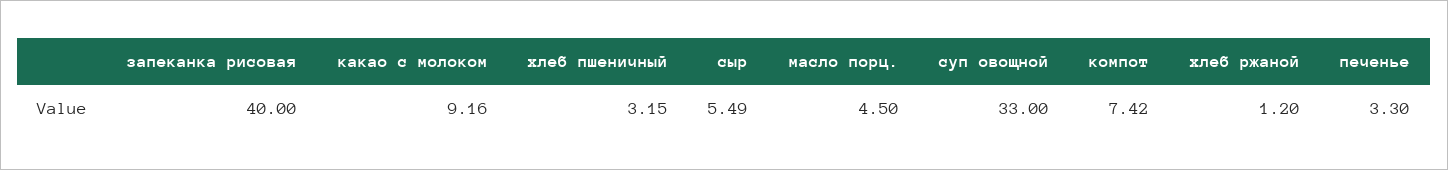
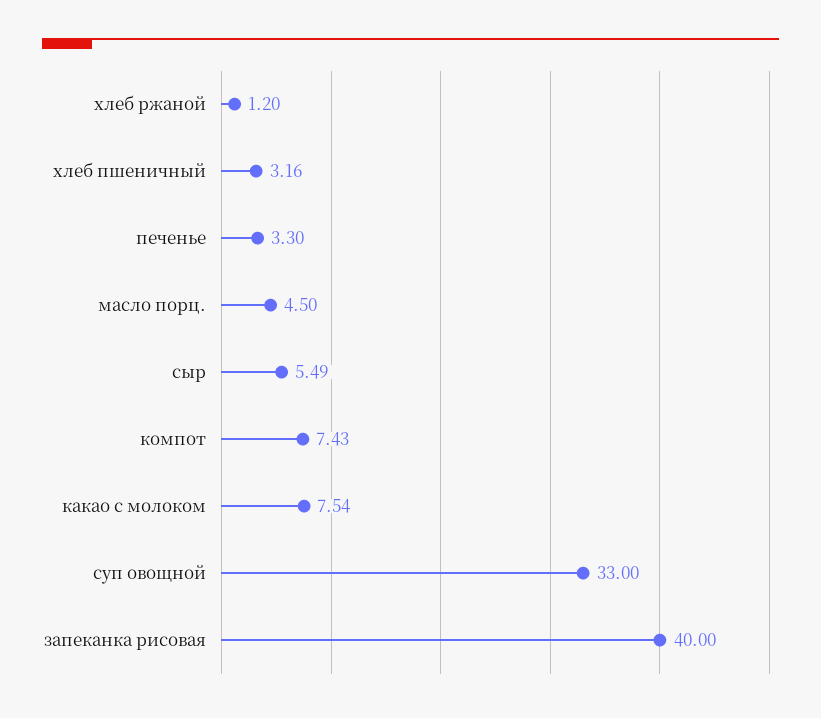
  {
    "запеканка рисовая": 40,
-   "какао с молоком": 9.16,
+   "какао с молоком": 7.54,
-   "хлеб пшеничный": 3.15,
+   "хлеб пшеничный": 3.16,
    "сыр": 5.49,
    "масло порц.": 4.5,
    "суп овощной": 33,
-   "компот": 7.42,
+   "компот": 7.43,
    "хлеб ржаной": 1.2,
    "печенье": 3.3
  }

